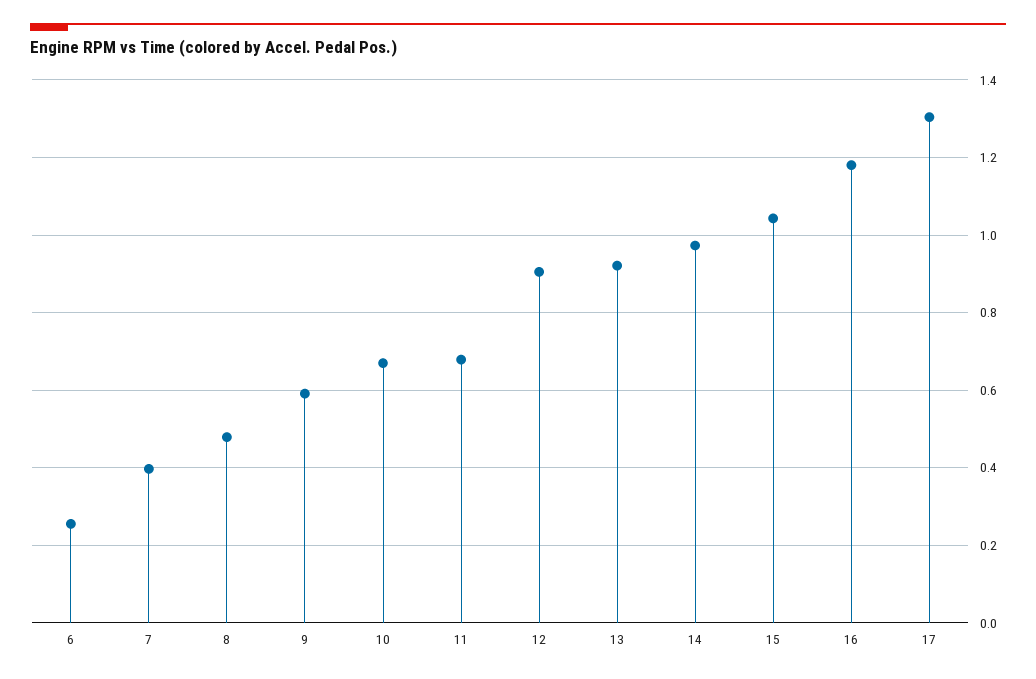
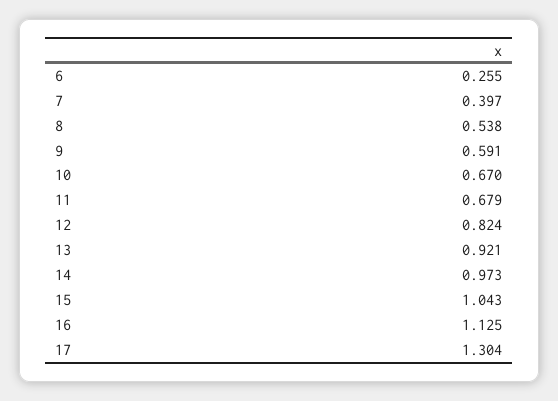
  {
    "6": 0.255,
    "7": 0.397,
-   "8": 0.48,
+   "8": 0.538,
    "9": 0.591,
    "10": 0.67,
    "11": 0.679,
-   "12": 0.9,
+   "12": 0.824,
    "13": 0.921,
    "14": 0.973,
    "15": 1.043,
-   "16": 1.18,
+   "16": 1.125,
    "17": 1.304
  }

